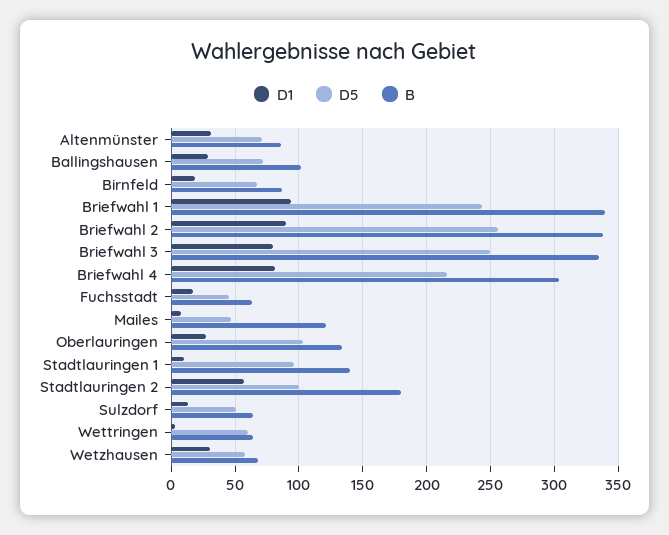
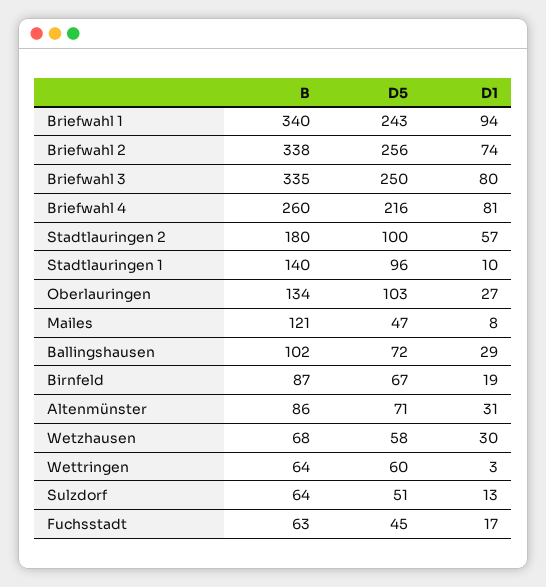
  {
    "D1": {
      "Altenmünster": 31,
      "Ballingshausen": 29,
      "Birnfeld": 19,
      "Briefwahl 1": 94,
-     "Briefwahl 2": 90,
+     "Briefwahl 2": 74,
      "Briefwahl 3": 80,
      "Briefwahl 4": 81,
      "Fuchsstadt": 17,
      "Mailes": 8,
      "Oberlauringen": 27,
      "Stadtlauringen 1": 10,
      "Stadtlauringen 2": 57,
      "Sulzdorf": 13,
      "Wettringen": 3,
      "Wetzhausen": 30
    },
    "D5": {
      "Altenmünster": 71,
      "Ballingshausen": 72,
      "Birnfeld": 67,
      "Briefwahl 1": 243,
      "Briefwahl 2": 256,
      "Briefwahl 3": 250,
      "Briefwahl 4": 216,
      "Fuchsstadt": 45,
      "Mailes": 47,
      "Oberlauringen": 103,
      "Stadtlauringen 1": 96,
      "Stadtlauringen 2": 100,
      "Sulzdorf": 51,
      "Wettringen": 60,
      "Wetzhausen": 58
    },
    "B": {
      "Altenmünster": 86,
      "Ballingshausen": 102,
      "Birnfeld": 87,
      "Briefwahl 1": 340,
      "Briefwahl 2": 338,
      "Briefwahl 3": 335,
-     "Briefwahl 4": 305,
+     "Briefwahl 4": 260,
      "Fuchsstadt": 63,
      "Mailes": 121,
      "Oberlauringen": 134,
      "Stadtlauringen 1": 140,
      "Stadtlauringen 2": 180,
      "Sulzdorf": 64,
      "Wettringen": 64,
      "Wetzhausen": 68
    }
  }

